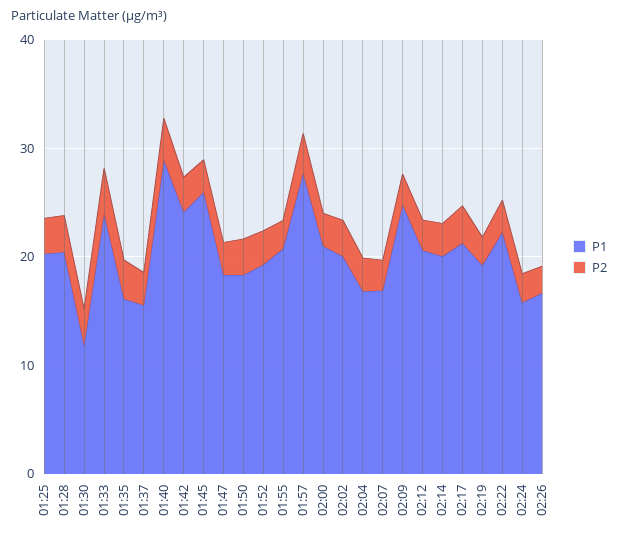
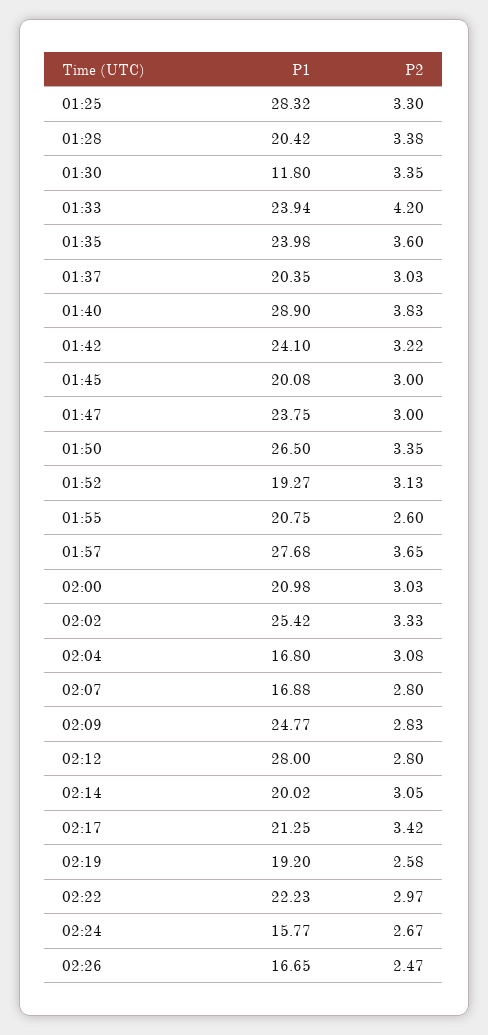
  {
    "P1": {
-     "01:25": 20,
+     "01:25": 28.32,
      "01:28": 20.42,
      "01:30": 11.8,
      "01:33": 23.94,
-     "01:35": 16,
+     "01:35": 23.98,
-     "01:37": 16,
+     "01:37": 20.35,
      "01:40": 28.9,
      "01:42": 24.1,
-     "01:45": 26,
+     "01:45": 20.08,
-     "01:47": 18,
+     "01:47": 23.75,
-     "01:50": 18,
+     "01:50": 26.5,
      "01:52": 19.27,
      "01:55": 20.75,
      "01:57": 27.68,
      "02:00": 20.98,
-     "02:02": 20,
+     "02:02": 25.42,
      "02:04": 16.8,
      "02:07": 16.88,
      "02:09": 24.77,
-     "02:12": 20,
+     "02:12": 28,
      "02:14": 20.02,
      "02:17": 21.25,
      "02:19": 19.2,
      "02:22": 22.23,
      "02:24": 15.77,
      "02:26": 16.65
    },
    "P2": {
      "01:25": 3.3,
      "01:28": 3.38,
      "01:30": 3.35,
      "01:33": 4.2,
      "01:35": 3.6,
      "01:37": 3.03,
      "01:40": 3.83,
      "01:42": 3.22,
      "01:45": 3,
      "01:47": 3,
      "01:50": 3.35,
      "01:52": 3.13,
      "01:55": 2.6,
      "01:57": 3.65,
      "02:00": 3.03,
      "02:02": 3.33,
      "02:04": 3.08,
      "02:07": 2.8,
      "02:09": 2.83,
      "02:12": 2.8,
      "02:14": 3.05,
      "02:17": 3.42,
      "02:19": 2.58,
      "02:22": 2.97,
      "02:24": 2.67,
      "02:26": 2.47
    }
  }

